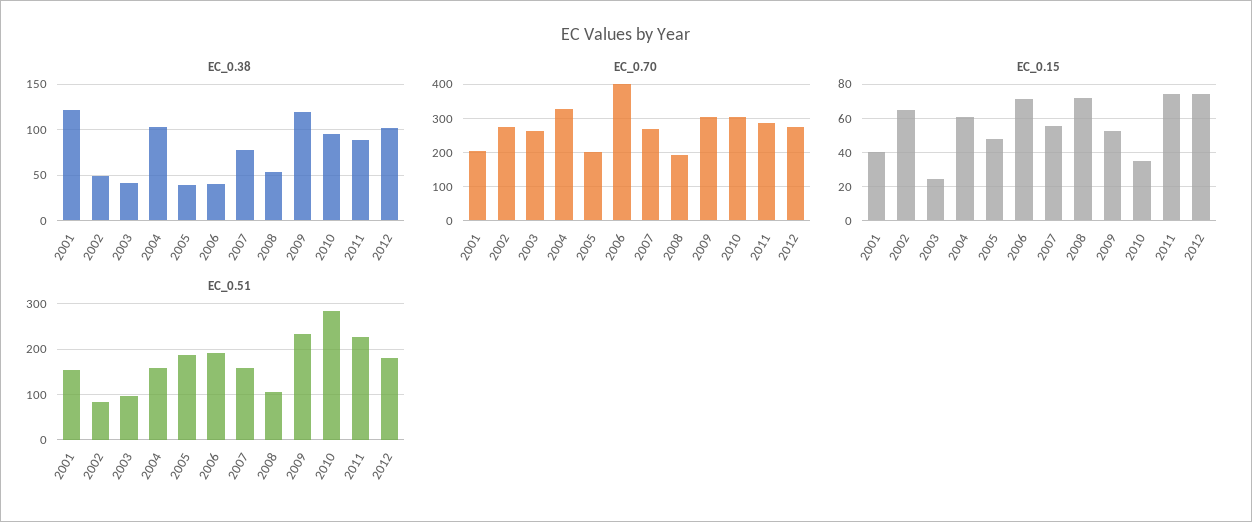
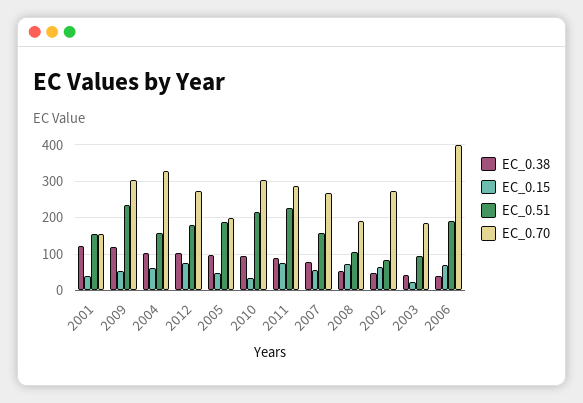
  {
    "EC_0.38": {
      "2001": 120,
      "2002": 50,
      "2003": 40,
      "2004": 100,
-     "2005": 40,
+     "2005": 100,
      "2006": 40,
      "2007": 80,
      "2008": 50,
      "2009": 120,
      "2010": 100,
      "2011": 90,
      "2012": 100
    },
    "EC_0.70": {
-     "2001": 200,
+     "2001": 160,
      "2002": 280,
-     "2003": 260,
+     "2003": 180,
      "2004": 320,
      "2005": 200,
      "2006": 400,
      "2007": 260,
      "2008": 200,
      "2009": 300,
      "2010": 300,
      "2011": 280,
      "2012": 280
    },
    "EC_0.15": {
      "2001": 40,
      "2002": 65,
      "2003": 25,
      "2004": 60,
      "2005": 50,
      "2006": 70,
      "2007": 55,
      "2008": 70,
      "2009": 50,
      "2010": 35,
      "2011": 75,
      "2012": 75
    },
    "EC_0.51": {
      "2001": 160,
      "2002": 80,
      "2003": 100,
      "2004": 160,
      "2005": 180,
      "2006": 200,
      "2007": 160,
      "2008": 100,
      "2009": 240,
-     "2010": 280,
+     "2010": 220,
      "2011": 220,
      "2012": 180
    }
  }

